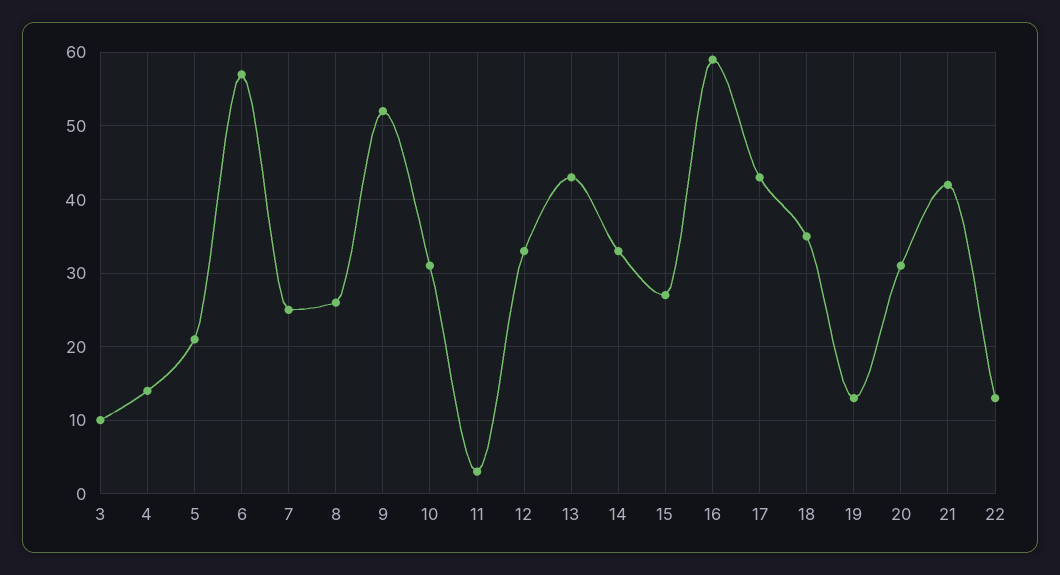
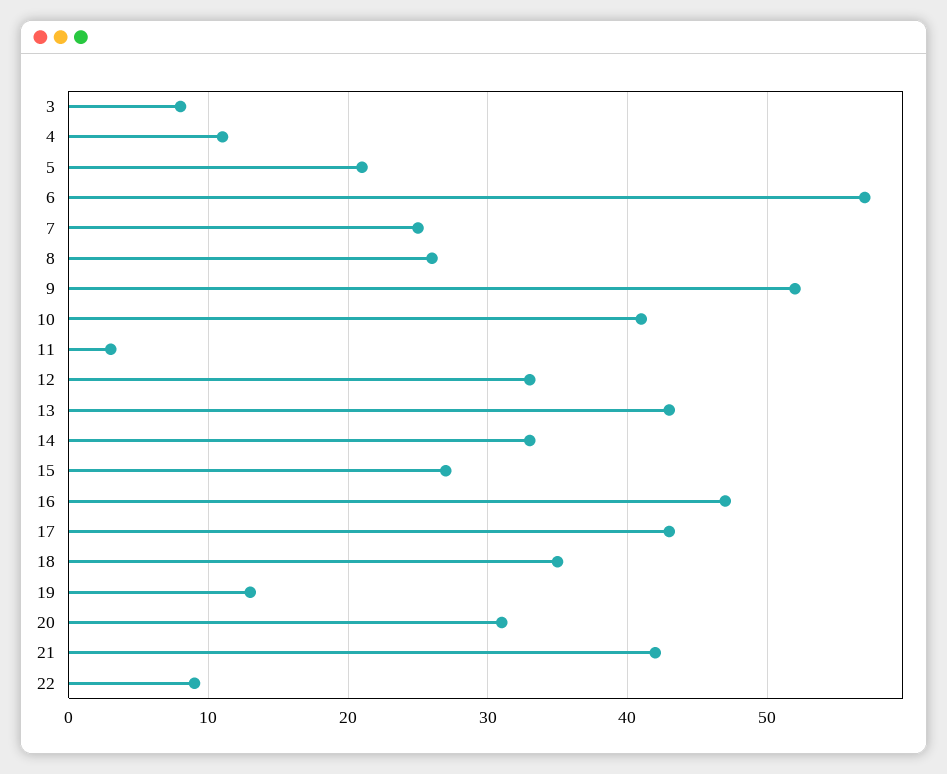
  {
-   "3": 10,
+   "3": 8,
-   "4": 14,
+   "4": 11,
    "5": 21,
    "6": 57,
    "7": 25,
    "8": 26,
    "9": 52,
-   "10": 31,
+   "10": 41,
    "11": 3,
    "12": 33,
    "13": 43,
    "14": 33,
    "15": 27,
-   "16": 59,
+   "16": 47,
    "17": 43,
    "18": 35,
    "19": 13,
    "20": 31,
    "21": 42,
-   "22": 13
+   "22": 9
  }

